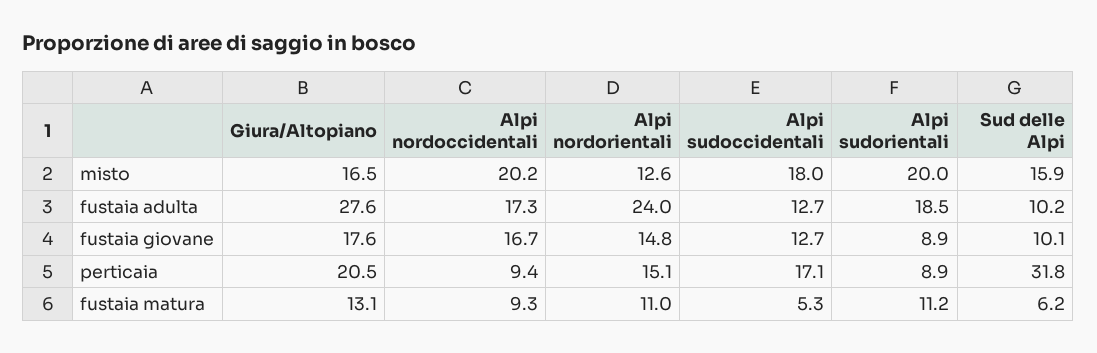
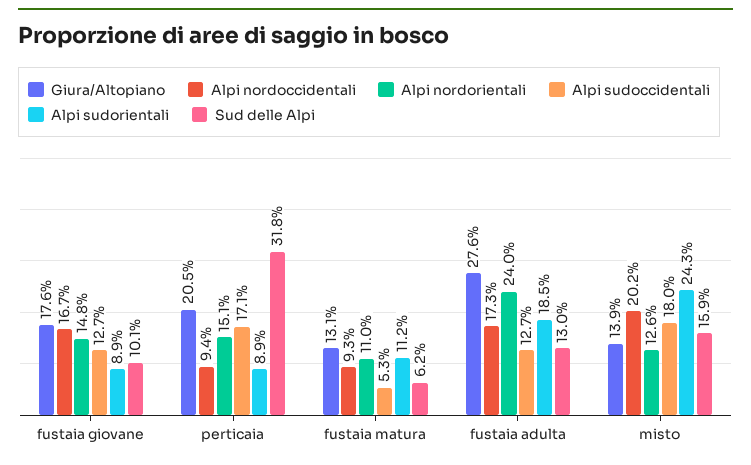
  {
    "Giura/Altopiano": {
-     "misto": 16.5,
+     "misto": 13.9,
      "fustaia adulta": 27.6,
      "fustaia giovane": 17.6,
      "perticaia": 20.5,
      "fustaia matura": 13.1
    },
    "Alpi nordoccidentali": {
      "misto": 20.2,
      "fustaia adulta": 17.3,
      "fustaia giovane": 16.7,
      "perticaia": 9.4,
      "fustaia matura": 9.3
    },
    "Alpi nordorientali": {
      "misto": 12.6,
      "fustaia adulta": 24,
      "fustaia giovane": 14.8,
      "perticaia": 15.1,
      "fustaia matura": 11
    },
    "Alpi sudoccidentali": {
      "misto": 18,
      "fustaia adulta": 12.7,
      "fustaia giovane": 12.7,
      "perticaia": 17.1,
      "fustaia matura": 5.3
    },
    "Alpi sudorientali": {
-     "misto": 20,
+     "misto": 24.3,
      "fustaia adulta": 18.5,
      "fustaia giovane": 8.9,
      "perticaia": 8.9,
      "fustaia matura": 11.2
    },
    "Sud delle Alpi": {
      "misto": 15.9,
-     "fustaia adulta": 10.2,
+     "fustaia adulta": 13,
      "fustaia giovane": 10.1,
      "perticaia": 31.8,
      "fustaia matura": 6.2
    }
  }

